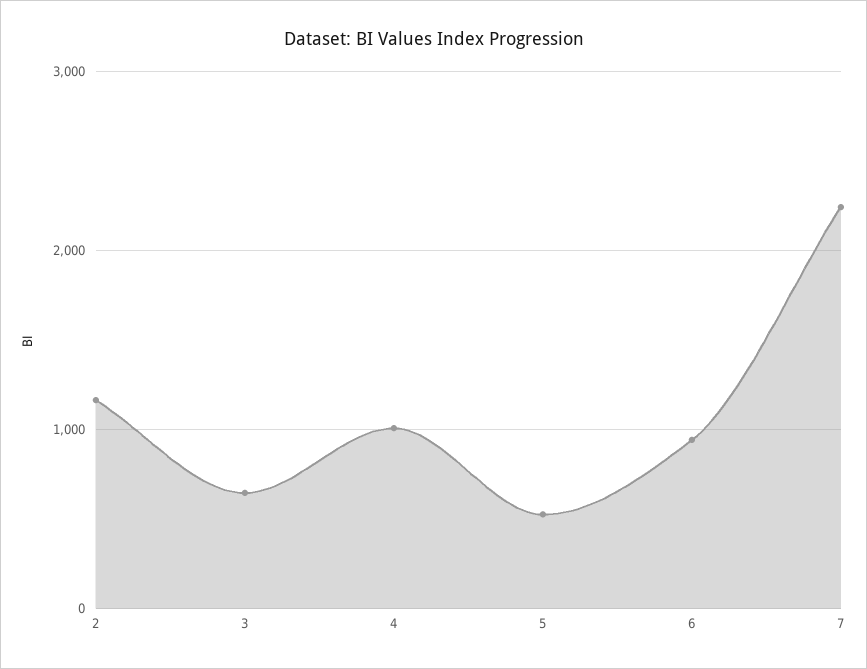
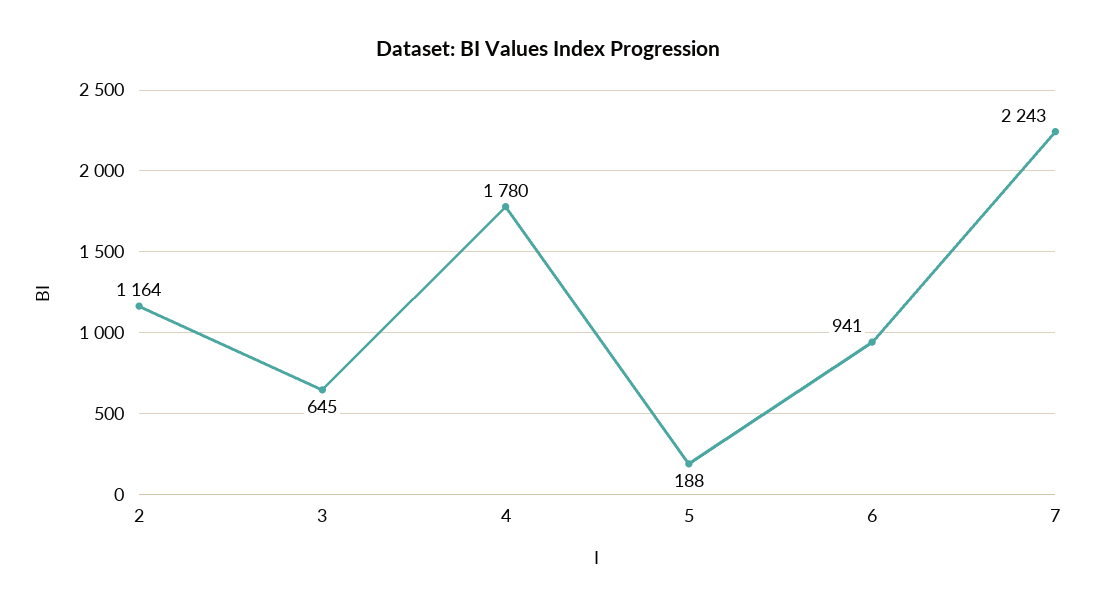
  {
    "2": 1164,
    "3": 645,
-   "4": 1000,
+   "4": 1780,
-   "5": 500,
+   "5": 188,
    "6": 941,
    "7": 2243
  }

